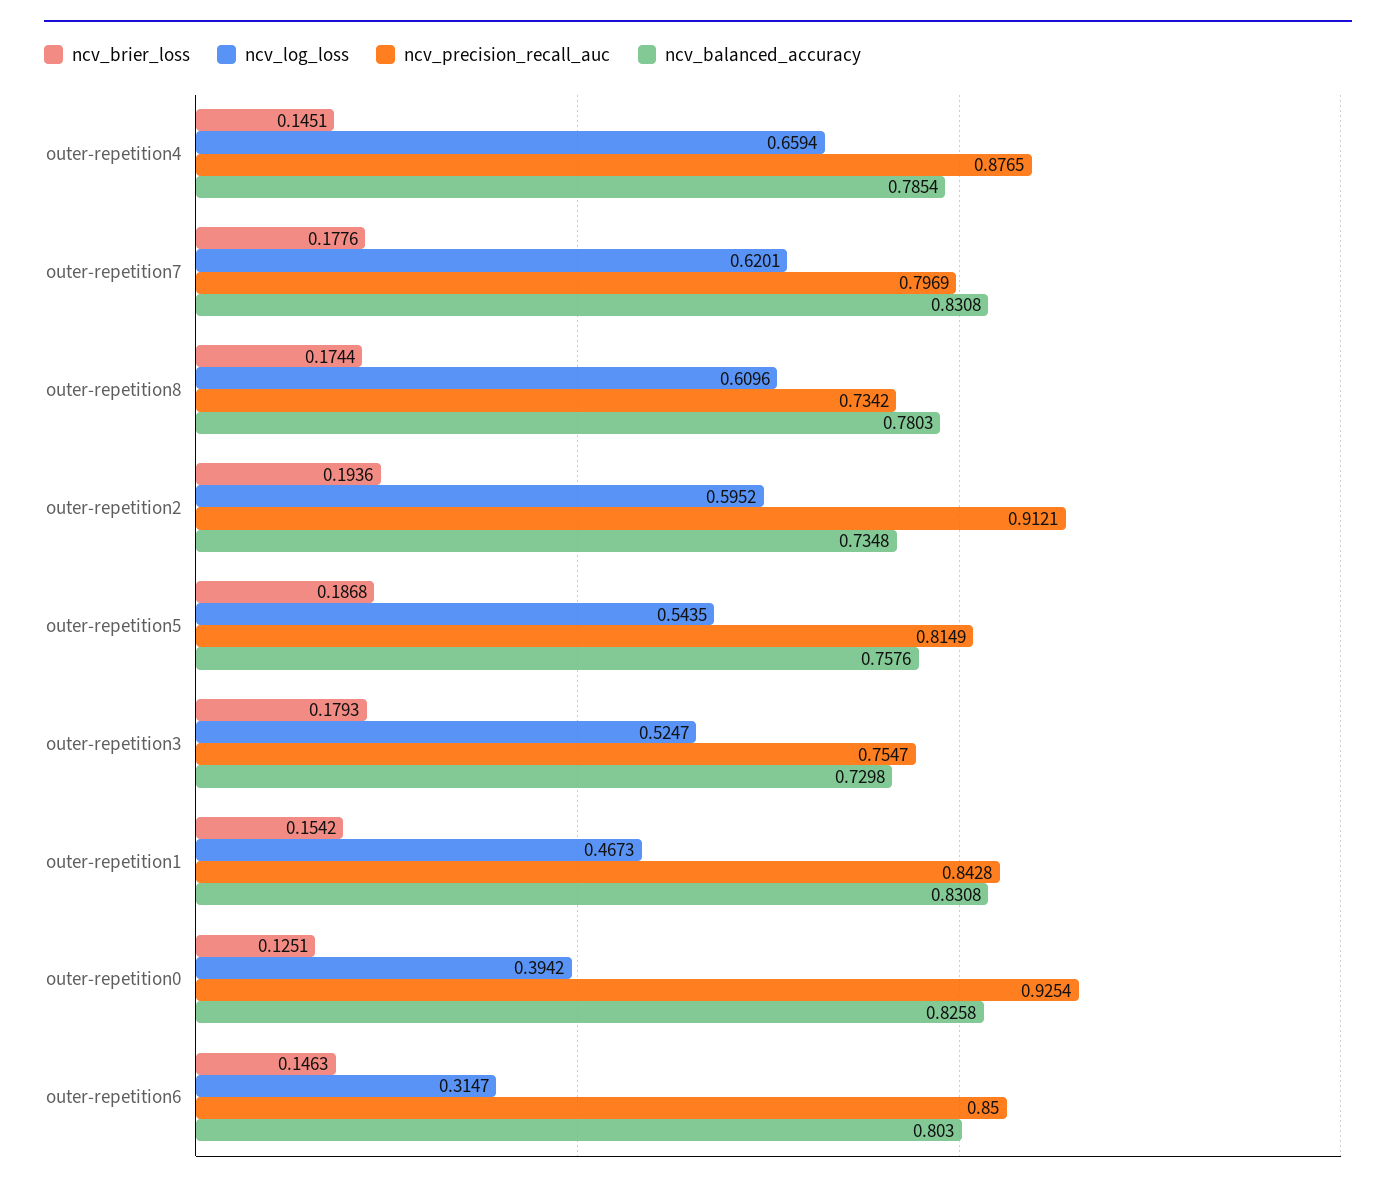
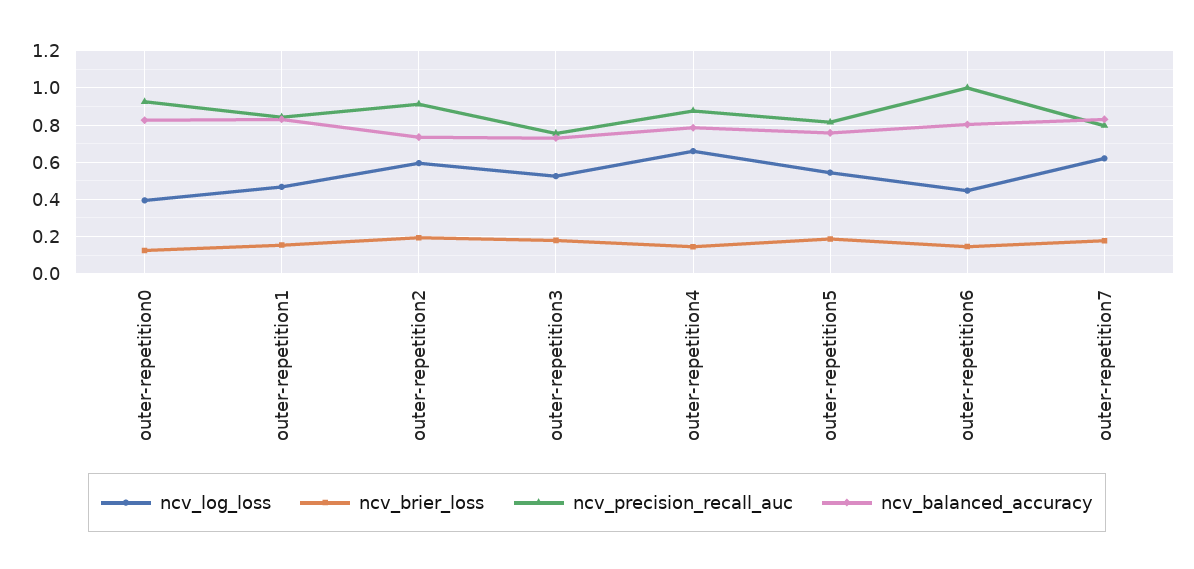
  {
    "ncv_brier_loss": {
      "outer-repetition4": 0.1451,
      "outer-repetition7": 0.1776,
-     "outer-repetition8": 0.1744,
      "outer-repetition2": 0.1936,
      "outer-repetition5": 0.1868,
      "outer-repetition3": 0.1793,
      "outer-repetition1": 0.1542,
      "outer-repetition0": 0.1251,
      "outer-repetition6": 0.1463
    },
    "ncv_log_loss": {
      "outer-repetition4": 0.6594,
      "outer-repetition7": 0.6201,
-     "outer-repetition8": 0.6096,
      "outer-repetition2": 0.5952,
      "outer-repetition5": 0.5435,
      "outer-repetition3": 0.5247,
      "outer-repetition1": 0.4673,
      "outer-repetition0": 0.3942,
-     "outer-repetition6": 0.3147
+     "outer-repetition6": 0.45
    },
    "ncv_precision_recall_auc": {
      "outer-repetition4": 0.8765,
      "outer-repetition7": 0.7969,
-     "outer-repetition8": 0.7342,
      "outer-repetition2": 0.9121,
      "outer-repetition5": 0.8149,
      "outer-repetition3": 0.7547,
      "outer-repetition1": 0.8428,
      "outer-repetition0": 0.9254,
-     "outer-repetition6": 0.85
+     "outer-repetition6": 1
    },
    "ncv_balanced_accuracy": {
      "outer-repetition4": 0.7854,
      "outer-repetition7": 0.8308,
-     "outer-repetition8": 0.7803,
      "outer-repetition2": 0.7348,
      "outer-repetition5": 0.7576,
      "outer-repetition3": 0.7298,
      "outer-repetition1": 0.8308,
      "outer-repetition0": 0.8258,
      "outer-repetition6": 0.803
    }
  }

